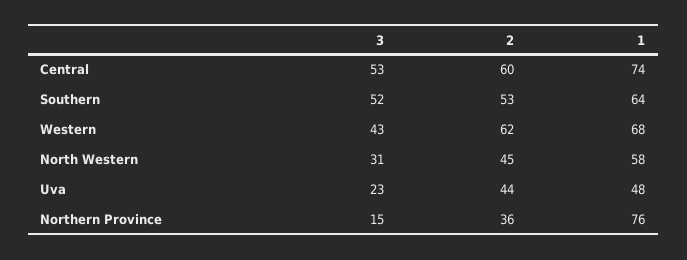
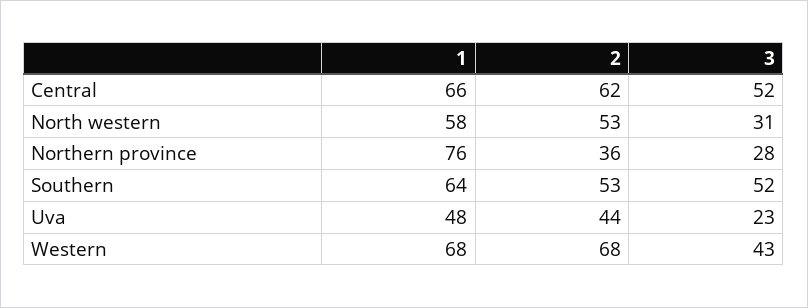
  {
    "3": {
-     "Central": 53,
+     "Central": 52,
      "Southern": 52,
      "Western": 43,
      "North Western": 31,
      "Uva": 23,
-     "Northern Province": 15
+     "Northern Province": 28
    },
    "2": {
-     "Central": 60,
+     "Central": 62,
      "Southern": 53,
-     "Western": 62,
+     "Western": 68,
-     "North Western": 45,
+     "North Western": 53,
      "Uva": 44,
      "Northern Province": 36
    },
    "1": {
-     "Central": 74,
+     "Central": 66,
      "Southern": 64,
      "Western": 68,
      "North Western": 58,
      "Uva": 48,
      "Northern Province": 76
    }
  }

